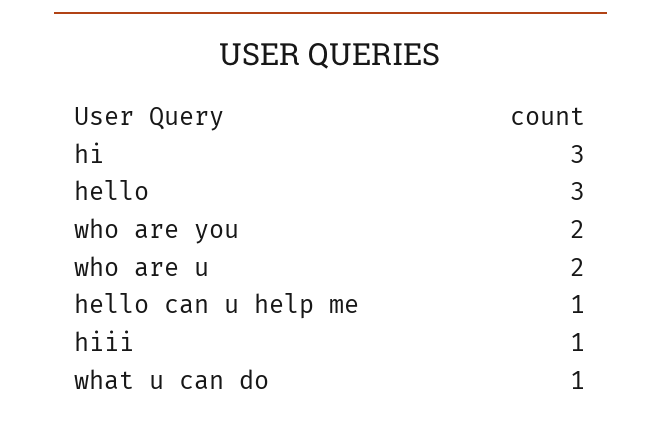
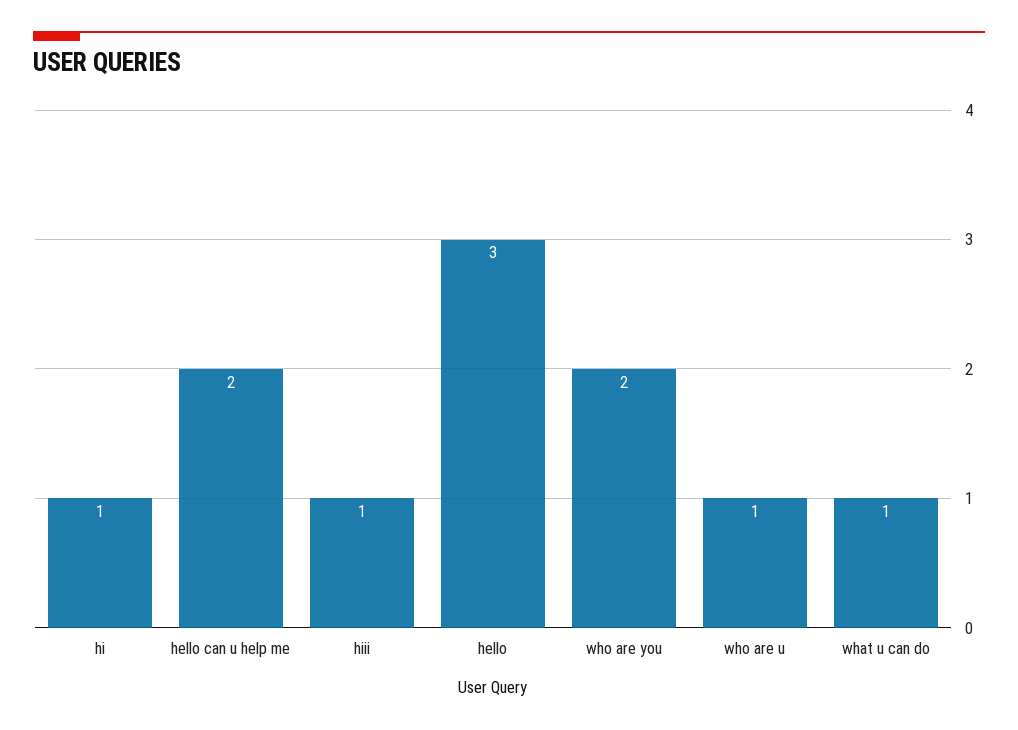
  {
-   "hi": 3,
+   "hi": 1,
    "hello": 3,
    "who are you": 2,
-   "who are u": 2,
+   "who are u": 1,
-   "hello can u help me": 1,
+   "hello can u help me": 2,
    "hiii": 1,
    "what u can do": 1
  }

